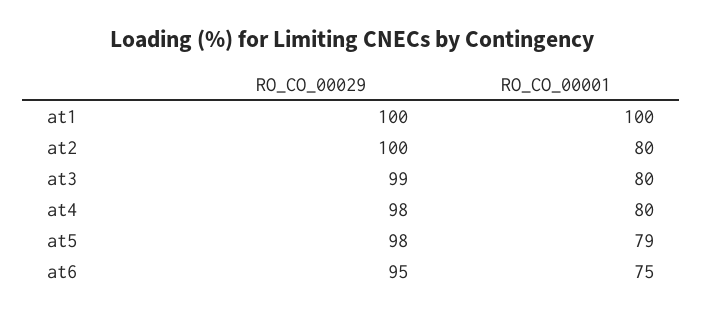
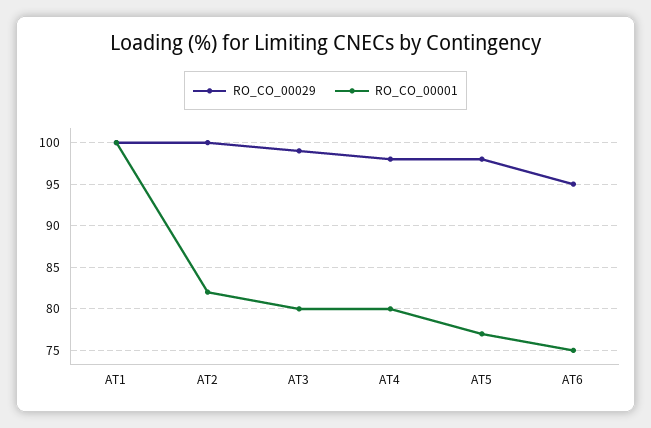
  {
    "RO_CO_00029": {
      "at1": 100,
      "at2": 100,
      "at3": 99,
      "at4": 98,
      "at5": 98,
      "at6": 95
    },
    "RO_CO_00001": {
      "at1": 100,
-     "at2": 80,
+     "at2": 82,
      "at3": 80,
      "at4": 80,
-     "at5": 79,
+     "at5": 77,
      "at6": 75
    }
  }

